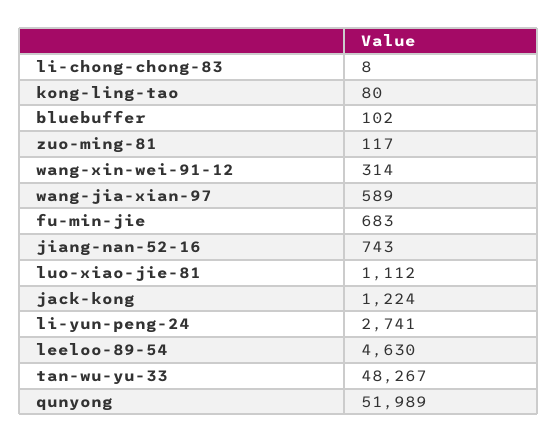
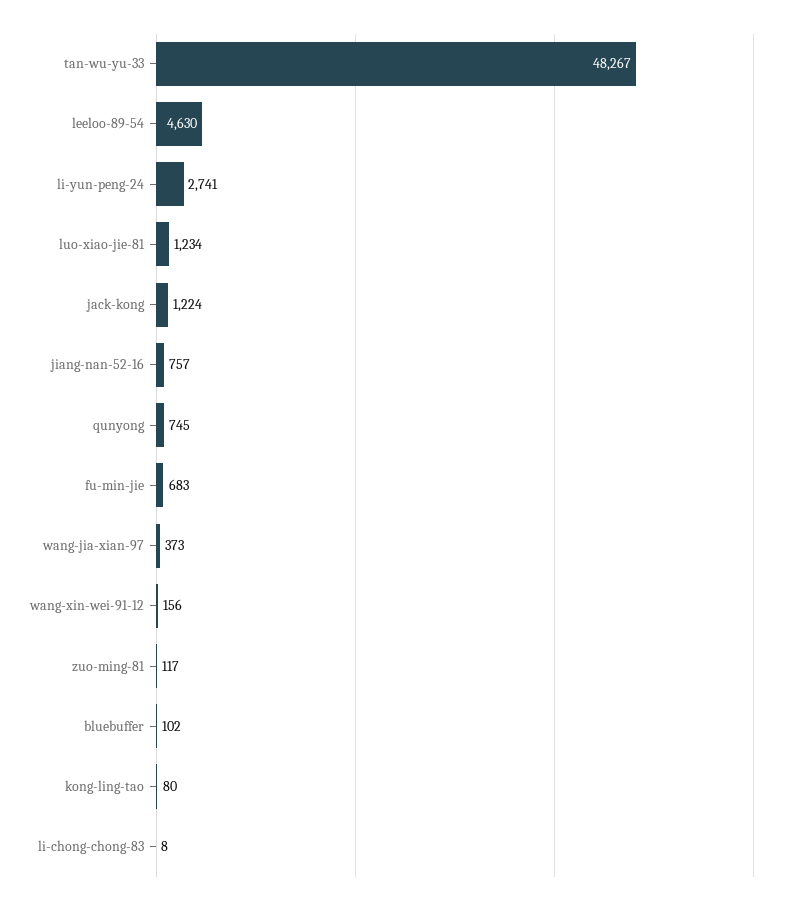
  {
    "li-chong-chong-83": 8,
    "kong-ling-tao": 80,
    "bluebuffer": 102,
    "zuo-ming-81": 117,
-   "wang-xin-wei-91-12": 314,
+   "wang-xin-wei-91-12": 156,
-   "wang-jia-xian-97": 589,
+   "wang-jia-xian-97": 373,
    "fu-min-jie": 683,
-   "jiang-nan-52-16": 743,
+   "jiang-nan-52-16": 757,
-   "luo-xiao-jie-81": 1112,
+   "luo-xiao-jie-81": 1234,
    "jack-kong": 1224,
    "li-yun-peng-24": 2741,
    "leeloo-89-54": 4630,
    "tan-wu-yu-33": 48267,
-   "qunyong": 51989
+   "qunyong": 745
  }

